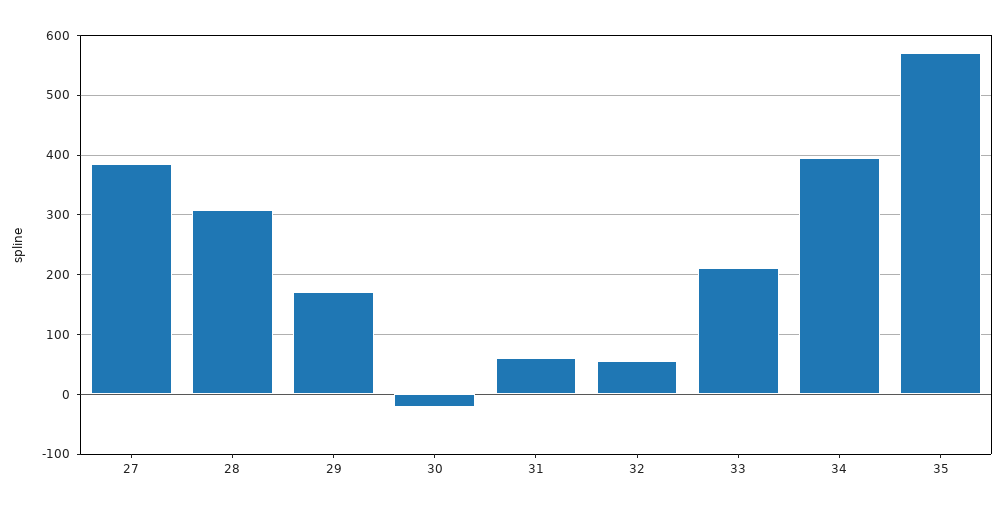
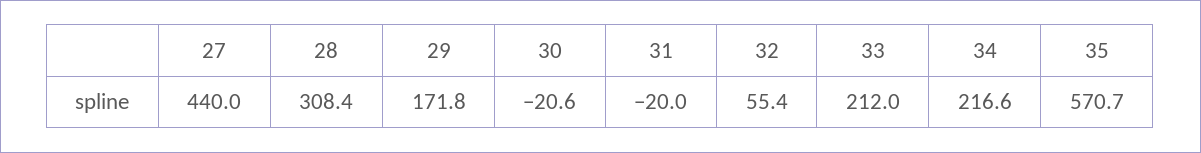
  {
-   "27": 380,
+   "27": 440,
    "28": 308.4,
    "29": 171.8,
    "30": -20.6,
-   "31": 60,
+   "31": -20,
    "32": 55.4,
    "33": 212,
-   "34": 400,
+   "34": 216.6,
    "35": 570.7
  }

